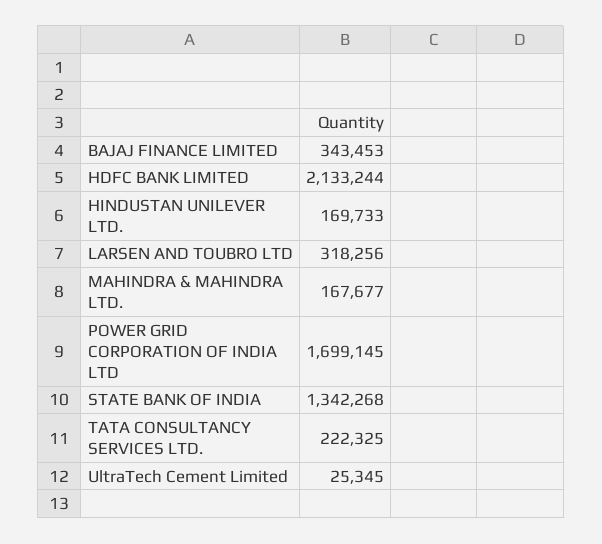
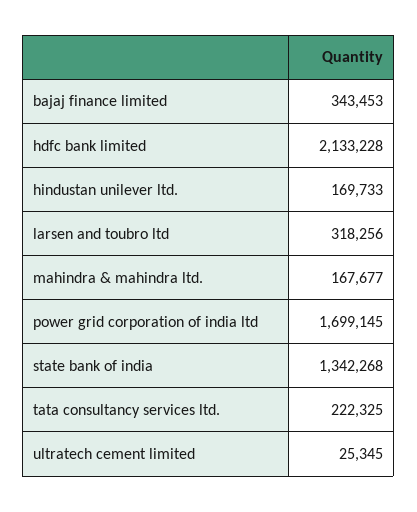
  {
    "BAJAJ FINANCE LIMITED": 343453,
-   "HDFC BANK LIMITED": 2133244,
+   "HDFC BANK LIMITED": 2133228,
    "HINDUSTAN UNILEVER LTD.": 169733,
    "LARSEN AND TOUBRO LTD": 318256,
    "MAHINDRA & MAHINDRA LTD.": 167677,
    "POWER GRID CORPORATION OF INDIA LTD": 1699145,
    "STATE BANK OF INDIA": 1342268,
    "TATA CONSULTANCY SERVICES LTD.": 222325,
    "UltraTech Cement Limited": 25345
  }

